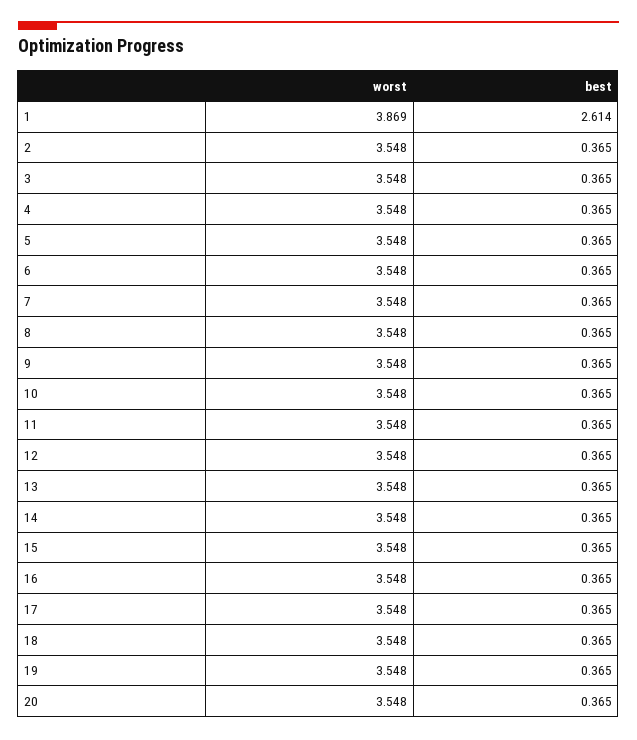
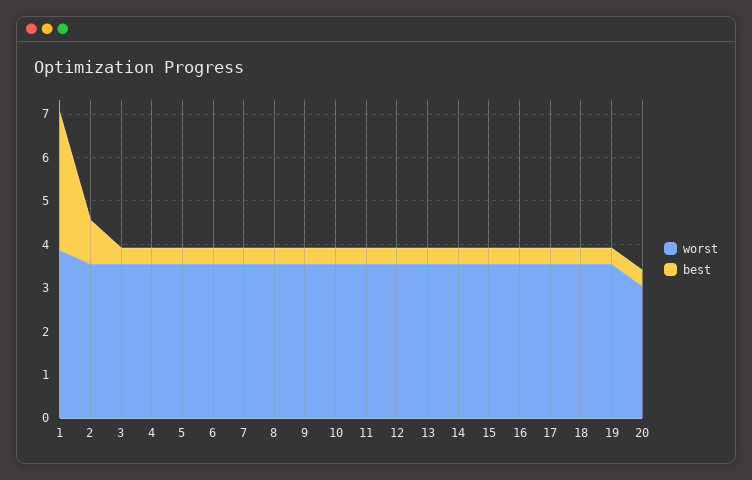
  {
    "worst": {
      "1": 3.869,
      "2": 3.548,
      "3": 3.548,
      "4": 3.548,
      "5": 3.548,
      "6": 3.548,
      "7": 3.548,
      "8": 3.548,
      "9": 3.548,
      "10": 3.548,
      "11": 3.548,
      "12": 3.548,
      "13": 3.548,
      "14": 3.548,
      "15": 3.548,
      "16": 3.548,
      "17": 3.548,
      "18": 3.548,
      "19": 3.548,
-     "20": 3.548
+     "20": 3
    },
    "best": {
-     "1": 2.614,
+     "1": 3.2,
-     "2": 0.365,
+     "2": 1,
      "3": 0.365,
      "4": 0.365,
      "5": 0.365,
      "6": 0.365,
      "7": 0.365,
      "8": 0.365,
      "9": 0.365,
      "10": 0.365,
      "11": 0.365,
      "12": 0.365,
      "13": 0.365,
      "14": 0.365,
      "15": 0.365,
      "16": 0.365,
      "17": 0.365,
      "18": 0.365,
      "19": 0.365,
      "20": 0.365
    }
  }

